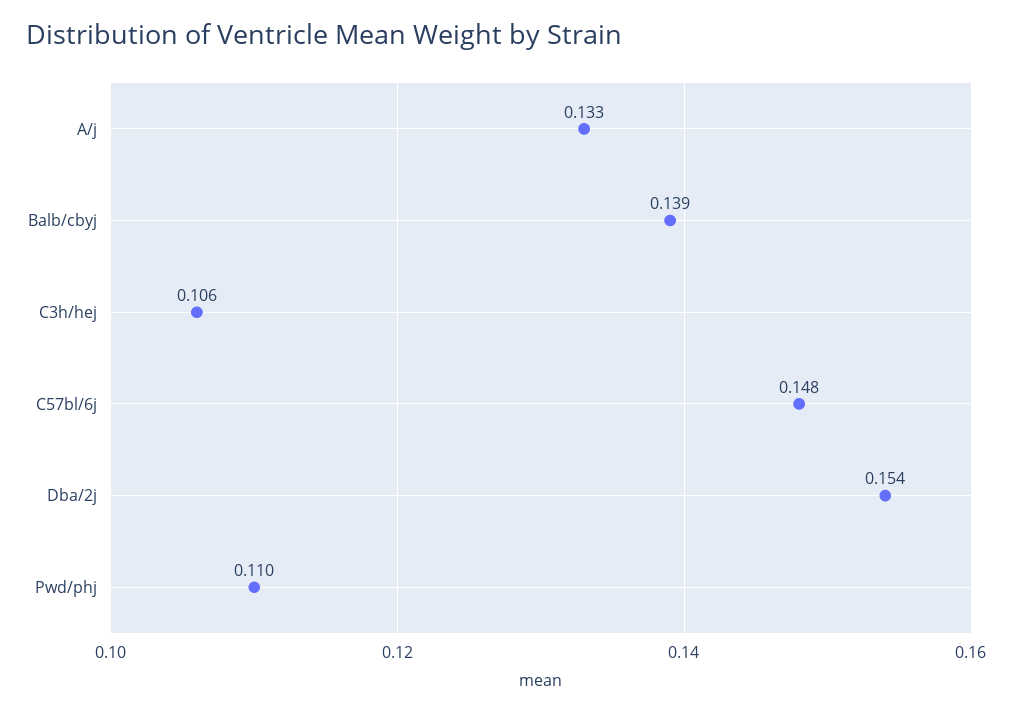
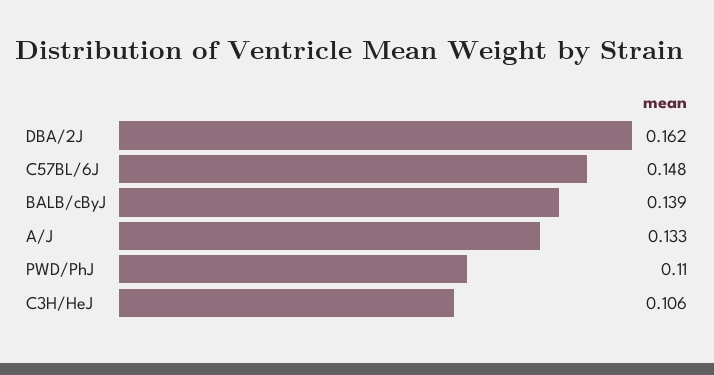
  {
    "A/j": 0.133,
    "Balb/cbyj": 0.139,
    "C3h/hej": 0.106,
    "C57bl/6j": 0.148,
-   "Dba/2j": 0.154,
+   "Dba/2j": 0.162,
    "Pwd/phj": 0.11
  }

